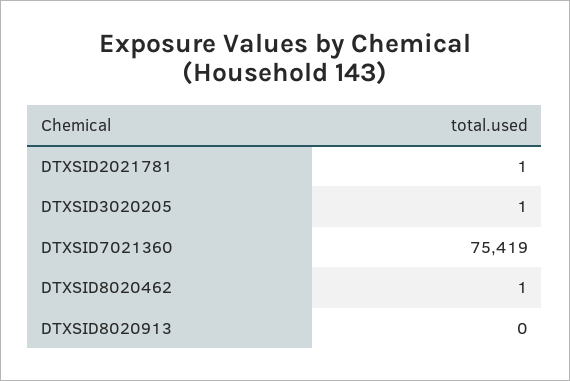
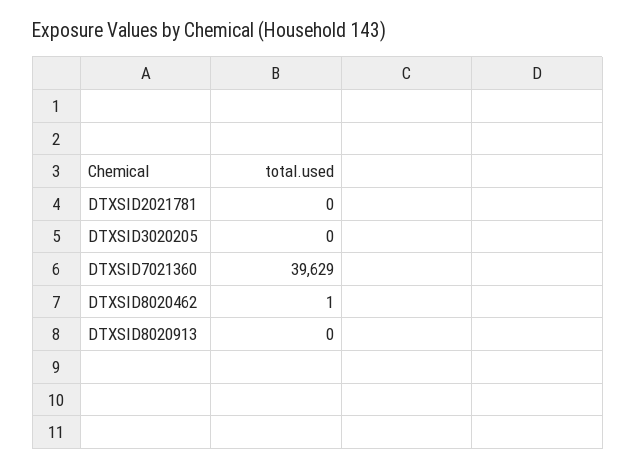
  {
-   "DTXSID2021781": 1,
+   "DTXSID2021781": 0,
-   "DTXSID3020205": 1,
+   "DTXSID3020205": 0,
-   "DTXSID7021360": 75419,
+   "DTXSID7021360": 39629,
    "DTXSID8020462": 1,
    "DTXSID8020913": 0
  }

